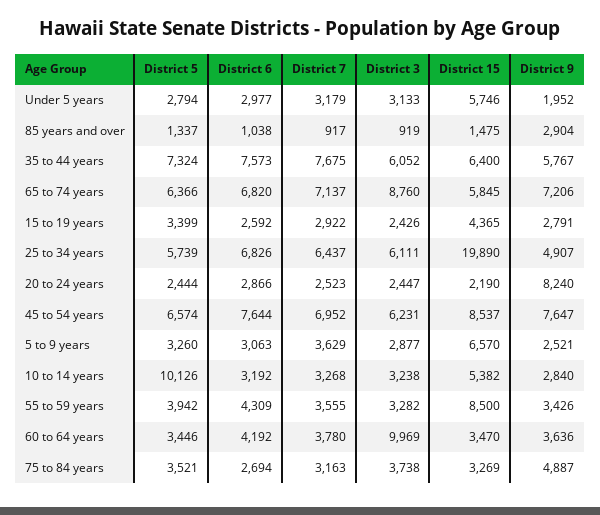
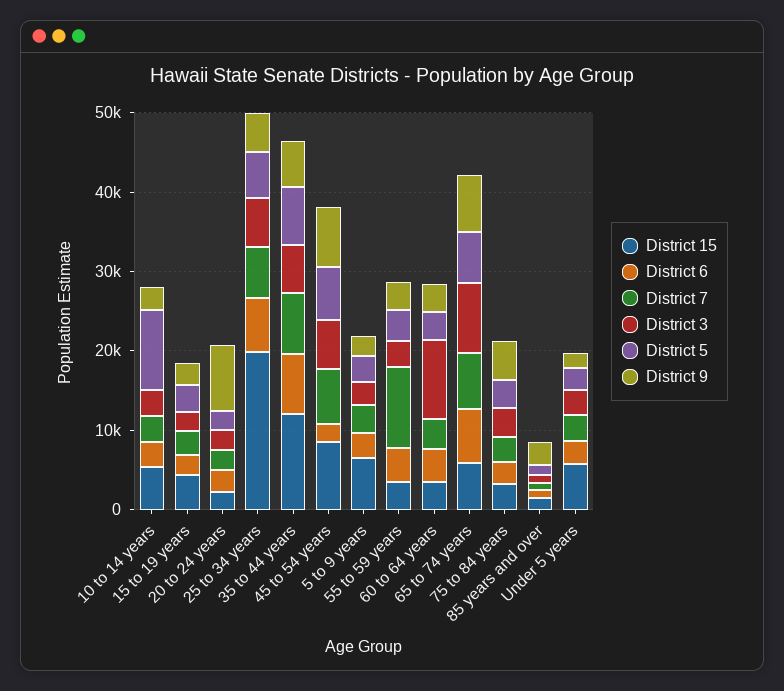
  {
    "District 5": {
      "Under 5 years": 2794,
      "85 years and over": 1337,
      "35 to 44 years": 7324,
      "65 to 74 years": 6366,
      "15 to 19 years": 3399,
      "25 to 34 years": 5739,
      "20 to 24 years": 2444,
      "45 to 54 years": 6574,
      "5 to 9 years": 3260,
      "10 to 14 years": 10126,
      "55 to 59 years": 3942,
      "60 to 64 years": 3446,
      "75 to 84 years": 3521
    },
    "District 6": {
      "Under 5 years": 2977,
      "85 years and over": 1038,
      "35 to 44 years": 7573,
      "65 to 74 years": 6820,
      "15 to 19 years": 2592,
      "25 to 34 years": 6826,
      "20 to 24 years": 2866,
-     "45 to 54 years": 7644,
+     "45 to 54 years": 2000,
      "5 to 9 years": 3063,
      "10 to 14 years": 3192,
      "55 to 59 years": 4309,
      "60 to 64 years": 4192,
      "75 to 84 years": 2694
    },
    "District 7": {
      "Under 5 years": 3179,
      "85 years and over": 917,
      "35 to 44 years": 7675,
      "65 to 74 years": 7137,
      "15 to 19 years": 2922,
      "25 to 34 years": 6437,
      "20 to 24 years": 2523,
      "45 to 54 years": 6952,
      "5 to 9 years": 3629,
      "10 to 14 years": 3268,
-     "55 to 59 years": 3555,
+     "55 to 59 years": 10000,
      "60 to 64 years": 3780,
      "75 to 84 years": 3163
    },
    "District 3": {
      "Under 5 years": 3133,
      "85 years and over": 919,
      "35 to 44 years": 6052,
      "65 to 74 years": 8760,
      "15 to 19 years": 2426,
      "25 to 34 years": 6111,
      "20 to 24 years": 2447,
      "45 to 54 years": 6231,
      "5 to 9 years": 2877,
      "10 to 14 years": 3238,
      "55 to 59 years": 3282,
      "60 to 64 years": 9969,
      "75 to 84 years": 3738
    },
    "District 15": {
      "Under 5 years": 5746,
      "85 years and over": 1475,
-     "35 to 44 years": 6400,
+     "35 to 44 years": 12000,
      "65 to 74 years": 5845,
      "15 to 19 years": 4365,
      "25 to 34 years": 19890,
      "20 to 24 years": 2190,
      "45 to 54 years": 8537,
      "5 to 9 years": 6570,
      "10 to 14 years": 5382,
-     "55 to 59 years": 8500,
+     "55 to 59 years": 4000,
      "60 to 64 years": 3470,
      "75 to 84 years": 3269
    },
    "District 9": {
      "Under 5 years": 1952,
      "85 years and over": 2904,
      "35 to 44 years": 5767,
      "65 to 74 years": 7206,
      "15 to 19 years": 2791,
      "25 to 34 years": 4907,
      "20 to 24 years": 8240,
      "45 to 54 years": 7647,
      "5 to 9 years": 2521,
      "10 to 14 years": 2840,
      "55 to 59 years": 3426,
      "60 to 64 years": 3636,
      "75 to 84 years": 4887
    }
  }

